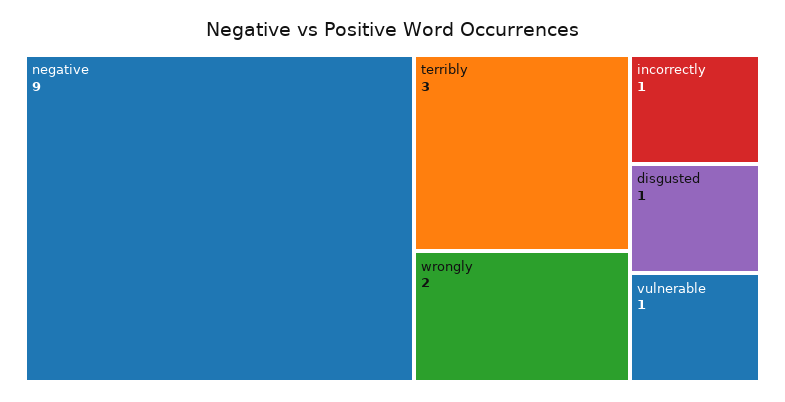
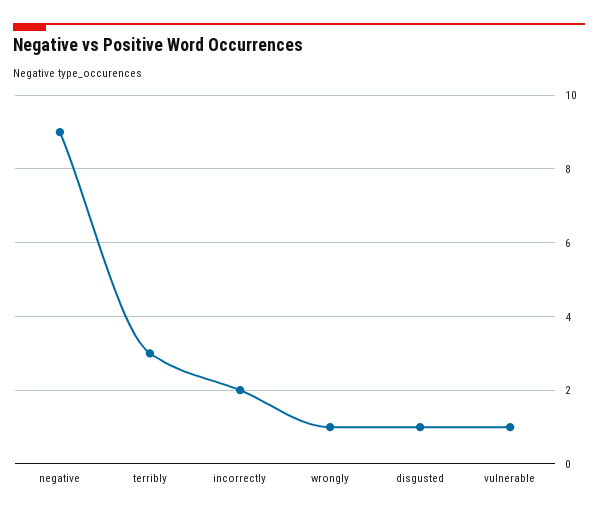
  {
    "negative": 9,
    "terribly": 3,
-   "wrongly": 2,
+   "wrongly": 1,
-   "incorrectly": 1,
+   "incorrectly": 2,
    "disgusted": 1,
    "vulnerable": 1
  }

